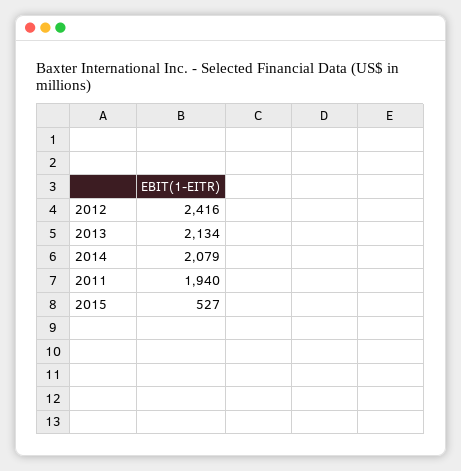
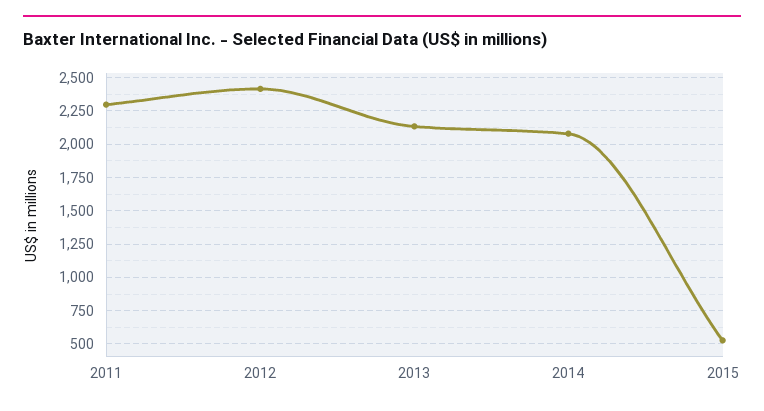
  {
    "2012": 2416,
    "2013": 2134,
    "2014": 2079,
-   "2011": 1940,
+   "2011": 2300,
    "2015": 527
  }

